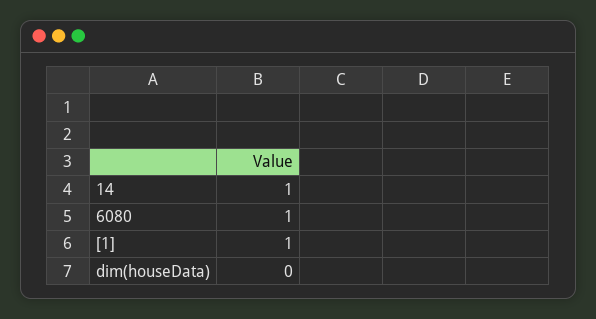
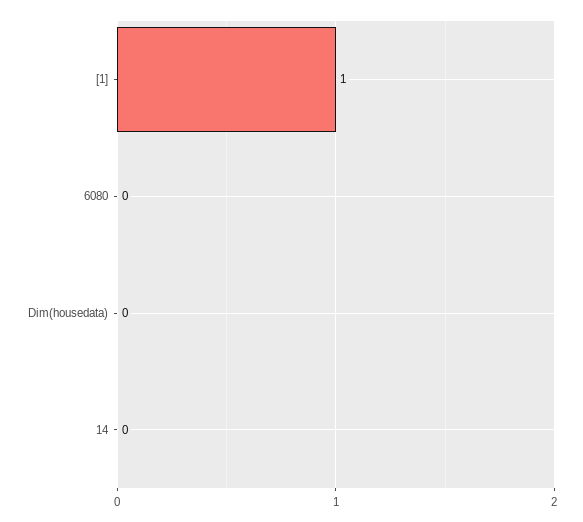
  {
-   "14": 1,
+   "14": 0,
-   "6080": 1,
+   "6080": 0,
    "[1]": 1,
    "dim(houseData)": 0
  }

